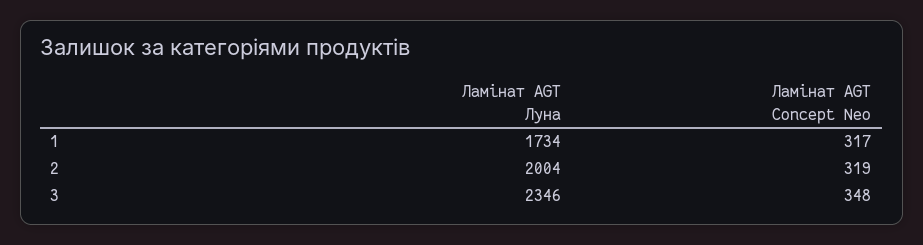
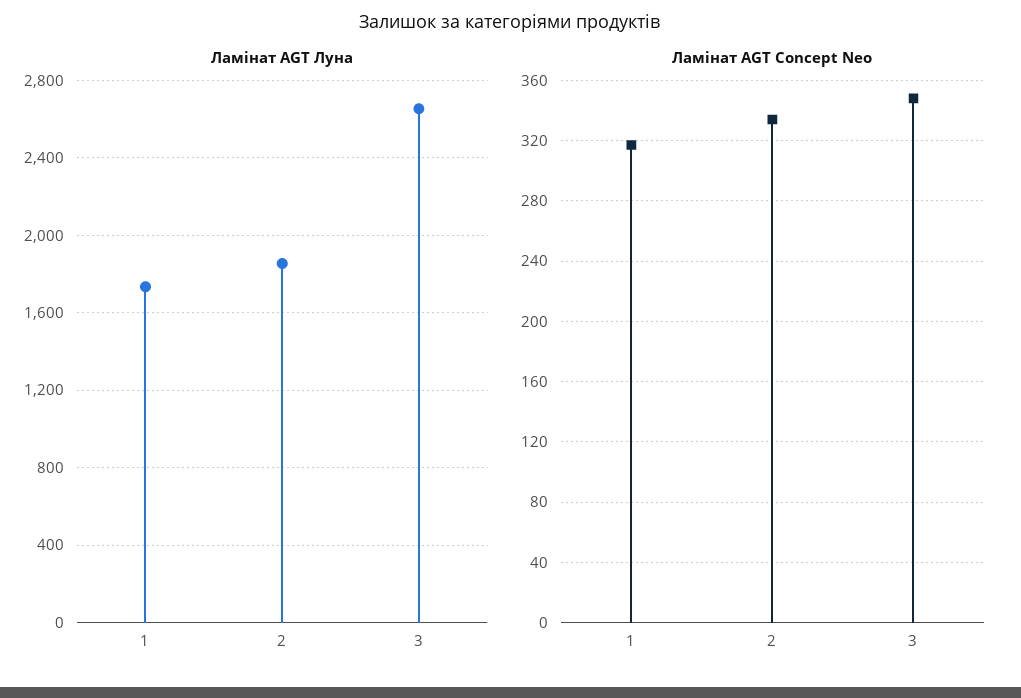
  {
    "Ламінат AGT Луна": {
      "1": 1734,
-     "2": 2004,
+     "2": 1850,
-     "3": 2346
+     "3": 2650
    },
    "Ламінат AGT Concept Neo": {
      "1": 317,
-     "2": 319,
+     "2": 335,
      "3": 348
    }
  }

